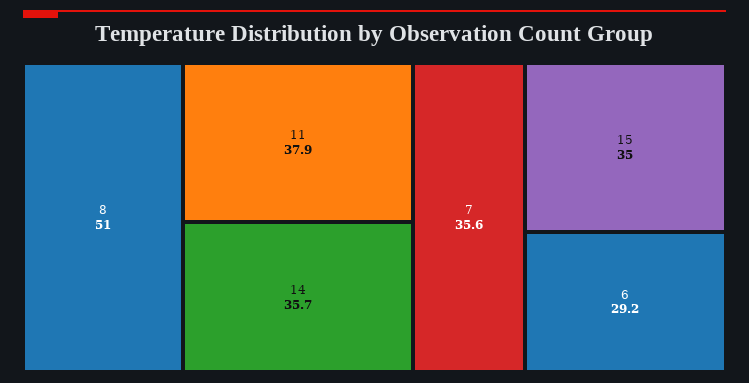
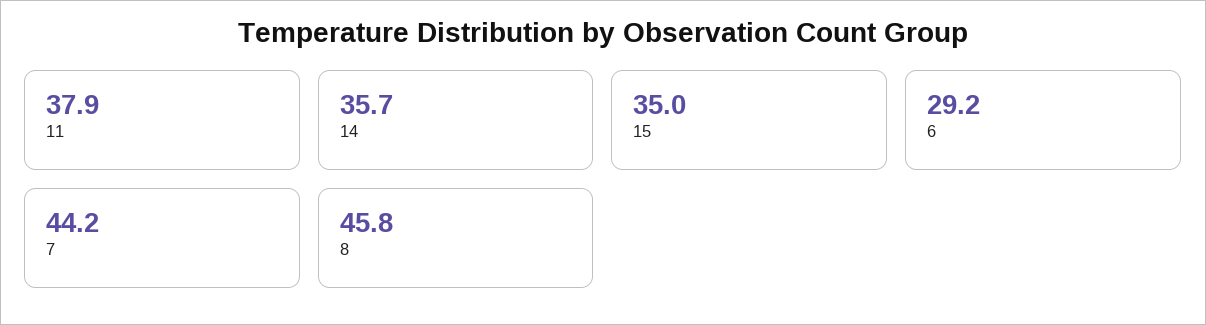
  {
-   "8": 51,
+   "8": 45.8,
    "11": 37.9,
    "14": 35.7,
-   "7": 35.6,
+   "7": 44.2,
    "15": 35,
    "6": 29.2
  }

